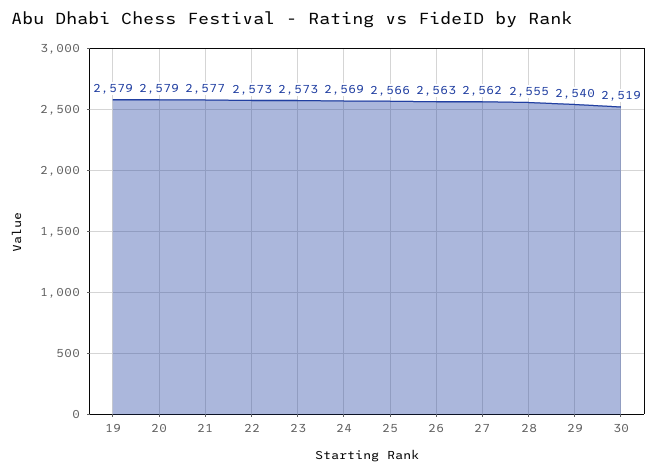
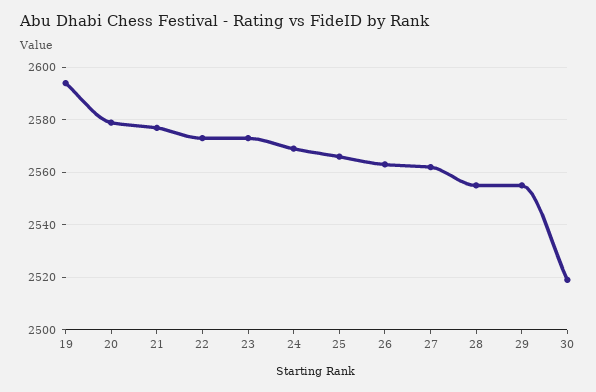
  {
-   "19": 2579,
+   "19": 2595,
    "20": 2579,
    "21": 2577,
    "22": 2573,
    "23": 2573,
    "24": 2569,
    "25": 2566,
    "26": 2563,
    "27": 2562,
    "28": 2555,
-   "29": 2540,
+   "29": 2555,
    "30": 2519
  }

